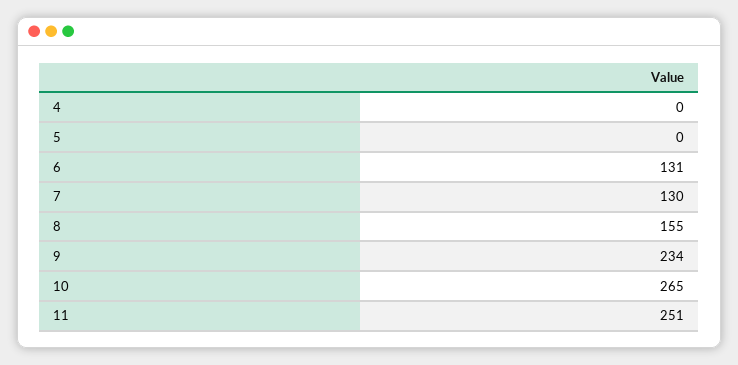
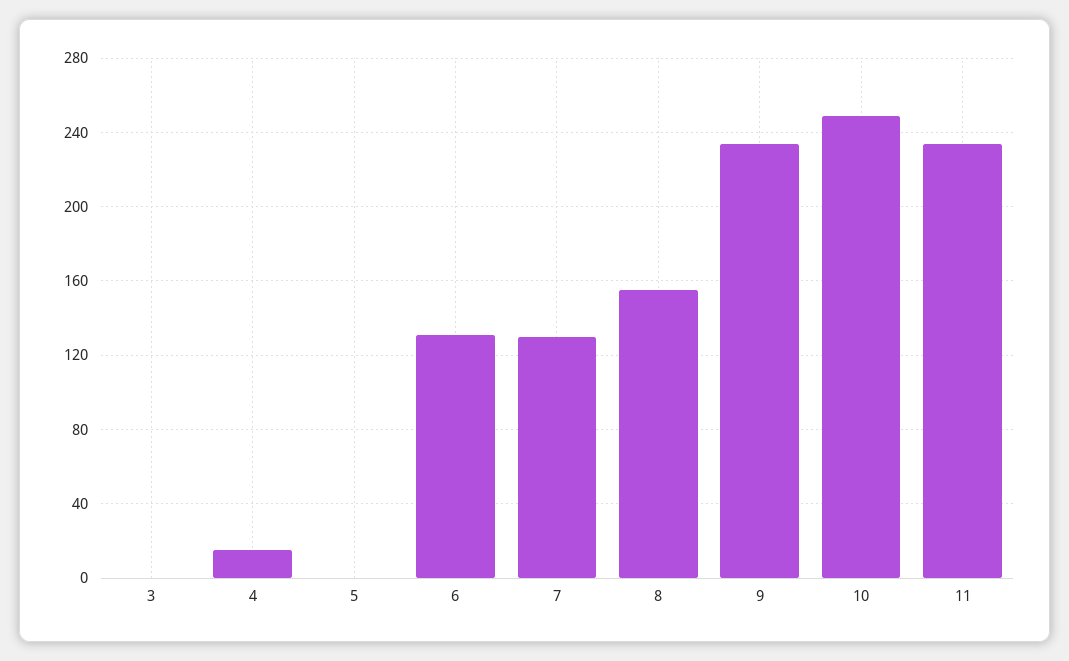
  {
-   "4": 0,
+   "4": 15,
    "5": 0,
    "6": 131,
    "7": 130,
    "8": 155,
    "9": 234,
-   "10": 265,
+   "10": 250,
-   "11": 251
+   "11": 235,
+   "3": 0
  }

